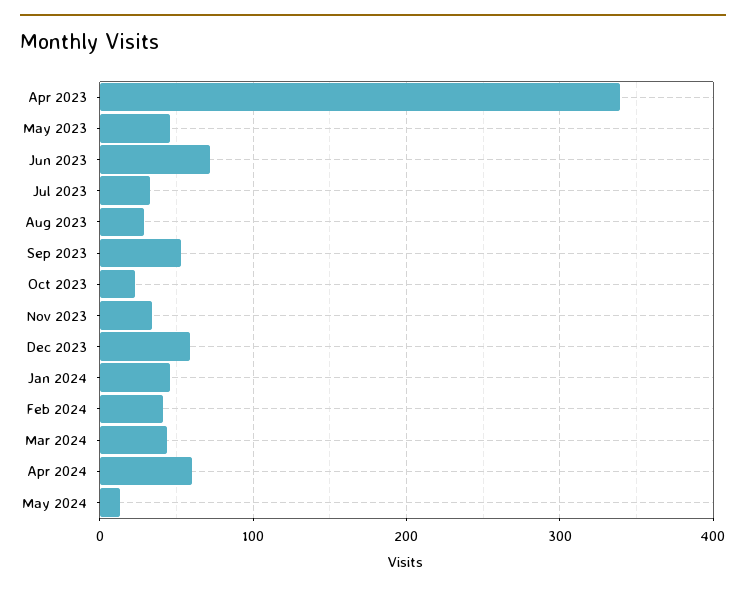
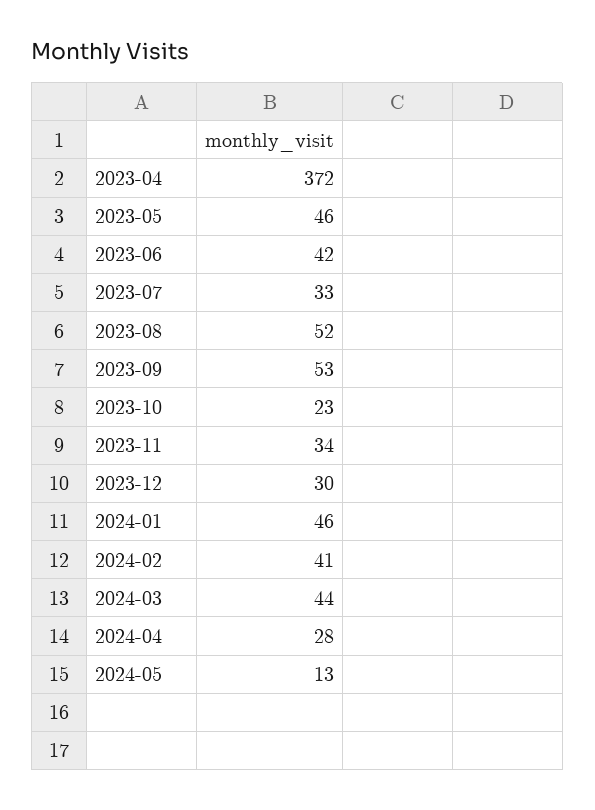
  {
-   "Apr 2023": 340,
+   "Apr 2023": 372,
    "May 2023": 46,
-   "Jun 2023": 70,
+   "Jun 2023": 42,
    "Jul 2023": 33,
-   "Aug 2023": 30,
+   "Aug 2023": 52,
    "Sep 2023": 53,
    "Oct 2023": 23,
    "Nov 2023": 34,
-   "Dec 2023": 60,
+   "Dec 2023": 30,
    "Jan 2024": 46,
    "Feb 2024": 41,
    "Mar 2024": 44,
-   "Apr 2024": 60,
+   "Apr 2024": 28,
    "May 2024": 13
  }

